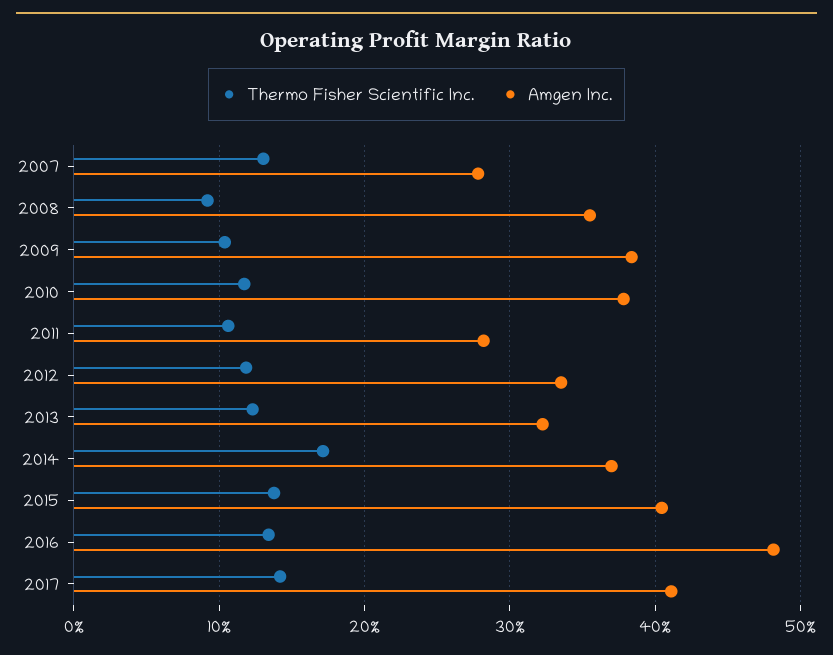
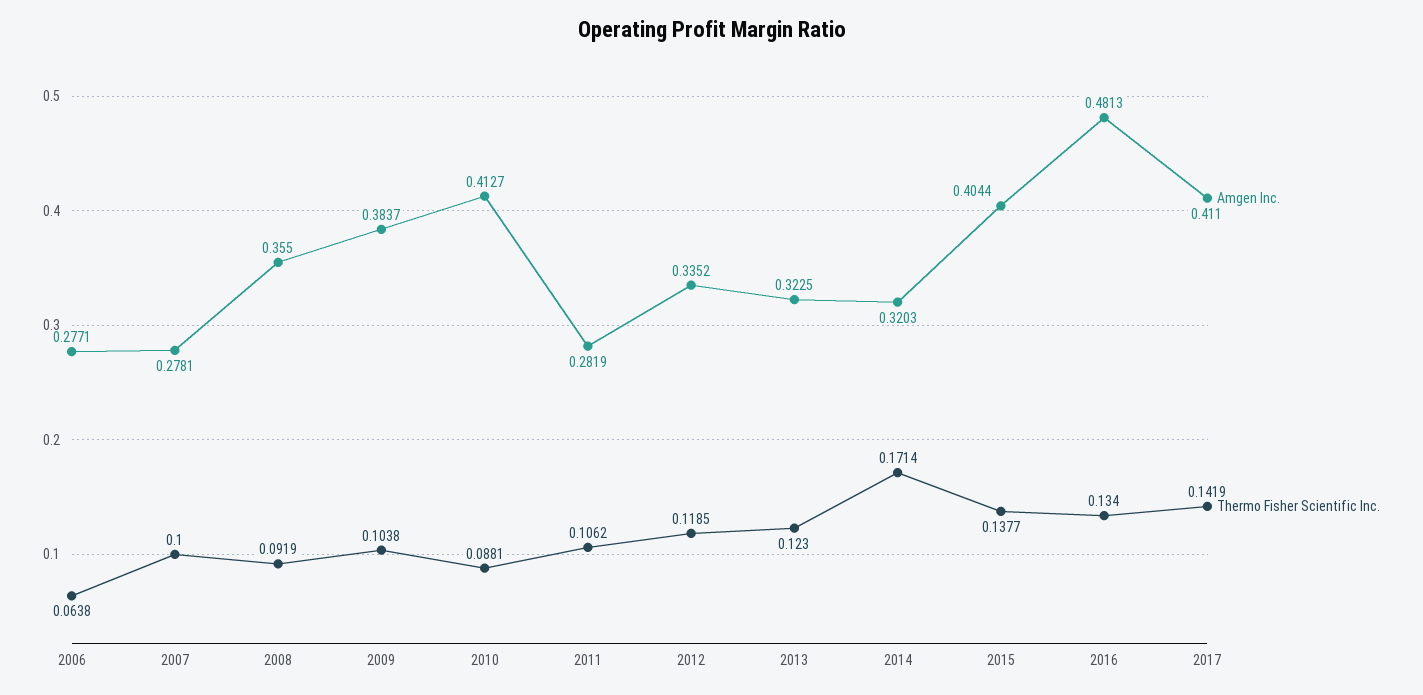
  {
    "Thermo Fisher Scientific Inc.": {
-     "2007": 0.13,
+     "2007": 0.1,
      "2008": 0.0919,
      "2009": 0.1038,
-     "2010": 0.12,
+     "2010": 0.0881,
      "2011": 0.1062,
      "2012": 0.1185,
      "2013": 0.123,
      "2014": 0.1714,
      "2015": 0.1377,
      "2016": 0.134,
-     "2017": 0.1419
+     "2017": 0.1419,
+     "2006": 0.0638
    },
    "Amgen Inc.": {
      "2007": 0.2781,
      "2008": 0.355,
      "2009": 0.3837,
-     "2010": 0.38,
+     "2010": 0.4127,
      "2011": 0.2819,
      "2012": 0.3352,
      "2013": 0.3225,
-     "2014": 0.37,
+     "2014": 0.3203,
      "2015": 0.4044,
      "2016": 0.4813,
-     "2017": 0.411
+     "2017": 0.411,
+     "2006": 0.2771
    }
  }

